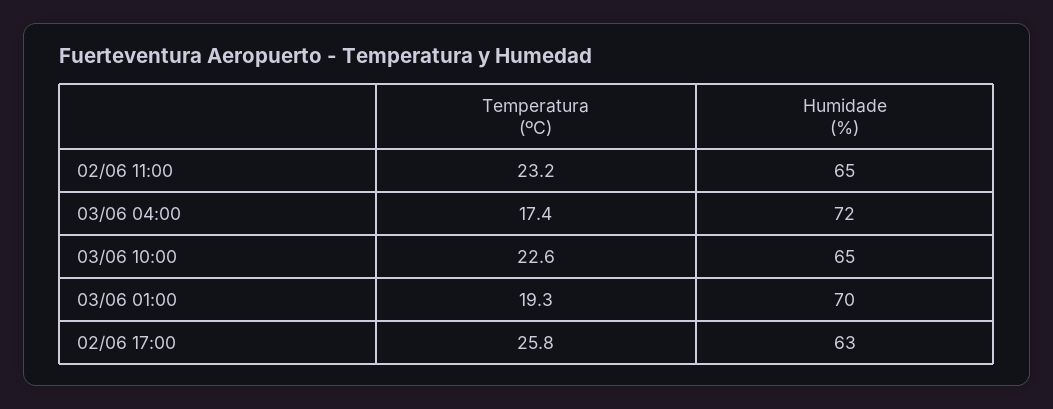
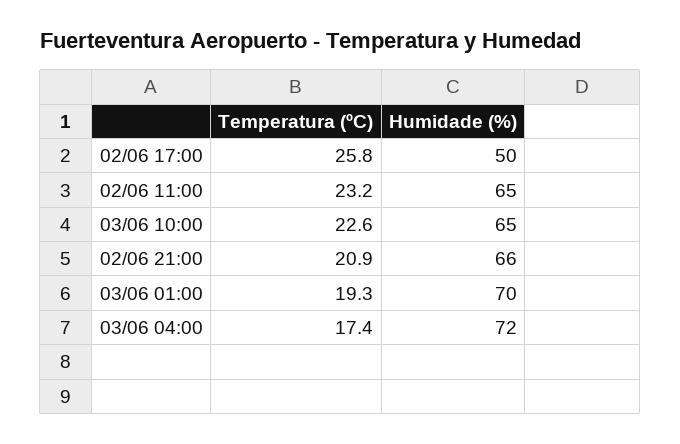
  {
    "Temperatura (ºC)": {
      "02/06 11:00": 23.2,
      "03/06 04:00": 17.4,
      "03/06 10:00": 22.6,
      "03/06 01:00": 19.3,
-     "02/06 17:00": 25.8
+     "02/06 17:00": 25.8,
+     "02/06 21:00": 20.9
    },
    "Humidade (%)": {
      "02/06 11:00": 65,
      "03/06 04:00": 72,
      "03/06 10:00": 65,
      "03/06 01:00": 70,
-     "02/06 17:00": 63
+     "02/06 17:00": 50,
+     "02/06 21:00": 66
    }
  }

